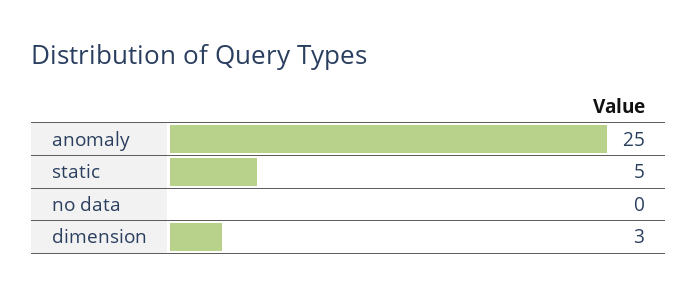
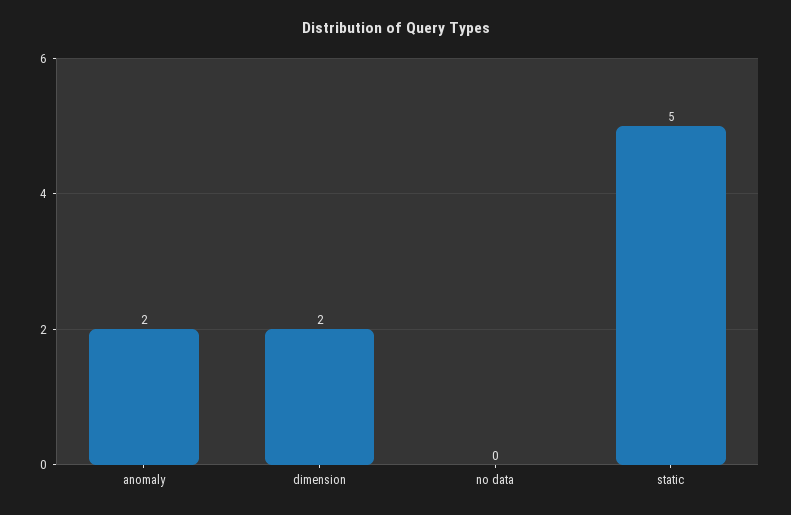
  {
-   "anomaly": 25,
+   "anomaly": 2,
    "static": 5,
    "no data": 0,
-   "dimension": 3
+   "dimension": 2
  }

